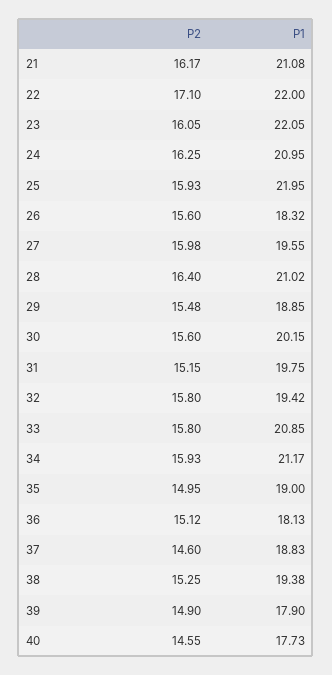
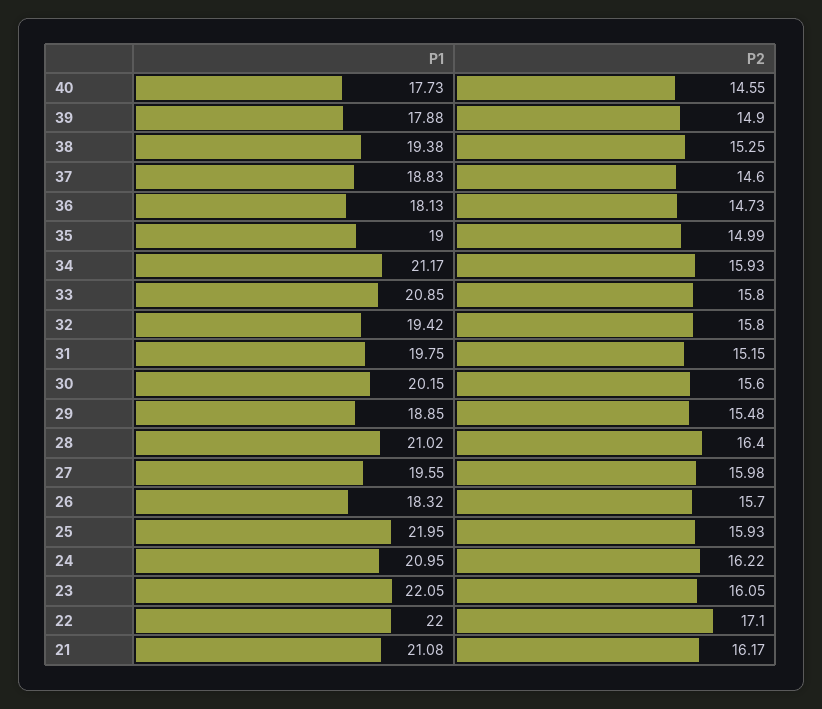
  {
    "P2": {
      "21": 16.17,
      "22": 17.1,
      "23": 16.05,
-     "24": 16.25,
+     "24": 16.22,
      "25": 15.93,
-     "26": 15.6,
+     "26": 15.7,
      "27": 15.98,
      "28": 16.4,
      "29": 15.48,
      "30": 15.6,
      "31": 15.15,
      "32": 15.8,
      "33": 15.8,
      "34": 15.93,
-     "35": 14.95,
+     "35": 14.99,
-     "36": 15.12,
+     "36": 14.73,
      "37": 14.6,
      "38": 15.25,
      "39": 14.9,
      "40": 14.55
    },
    "P1": {
      "21": 21.08,
      "22": 22,
      "23": 22.05,
      "24": 20.95,
      "25": 21.95,
      "26": 18.32,
      "27": 19.55,
      "28": 21.02,
      "29": 18.85,
      "30": 20.15,
      "31": 19.75,
      "32": 19.42,
      "33": 20.85,
      "34": 21.17,
      "35": 19,
      "36": 18.13,
      "37": 18.83,
      "38": 19.38,
-     "39": 17.9,
+     "39": 17.88,
      "40": 17.73
    }
  }

